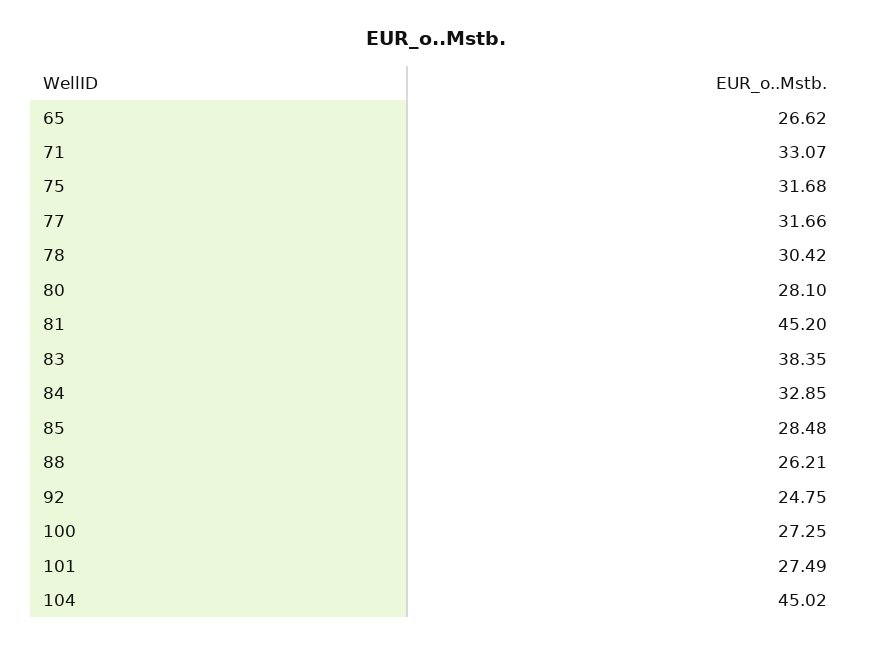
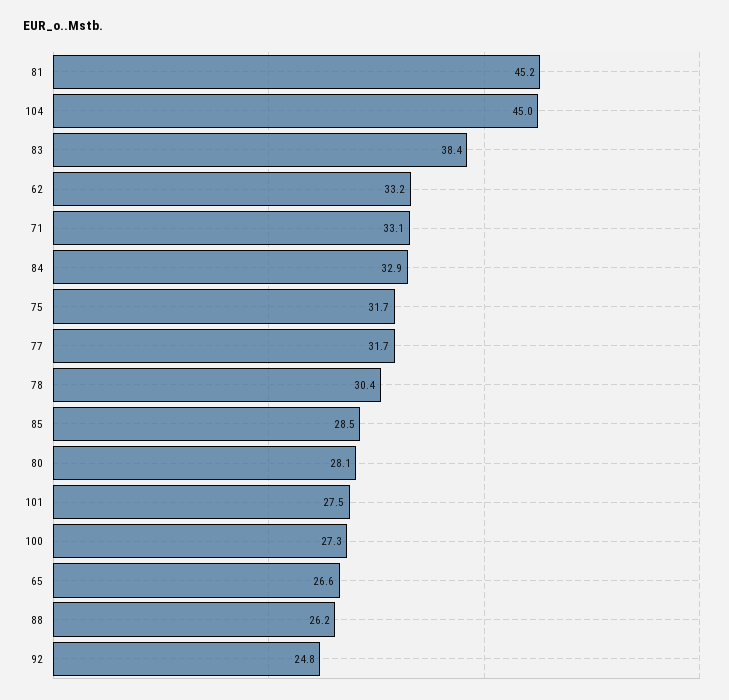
  {
    "65": 26.62,
    "71": 33.07,
    "75": 31.68,
    "77": 31.66,
    "78": 30.42,
    "80": 28.1,
    "81": 45.2,
    "83": 38.35,
    "84": 32.85,
    "85": 28.48,
    "88": 26.21,
    "92": 24.75,
    "100": 27.25,
    "101": 27.49,
-   "104": 45.02
+   "104": 45.02,
+   "62": 33.2
  }

